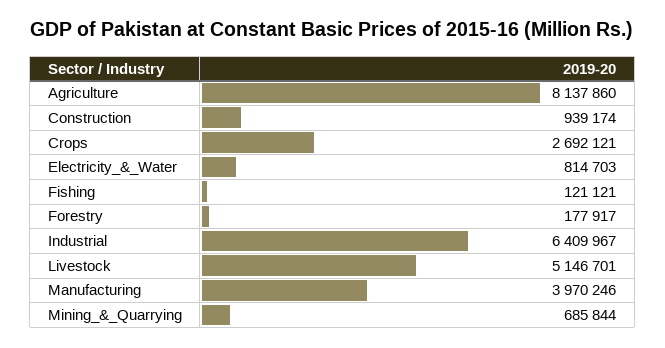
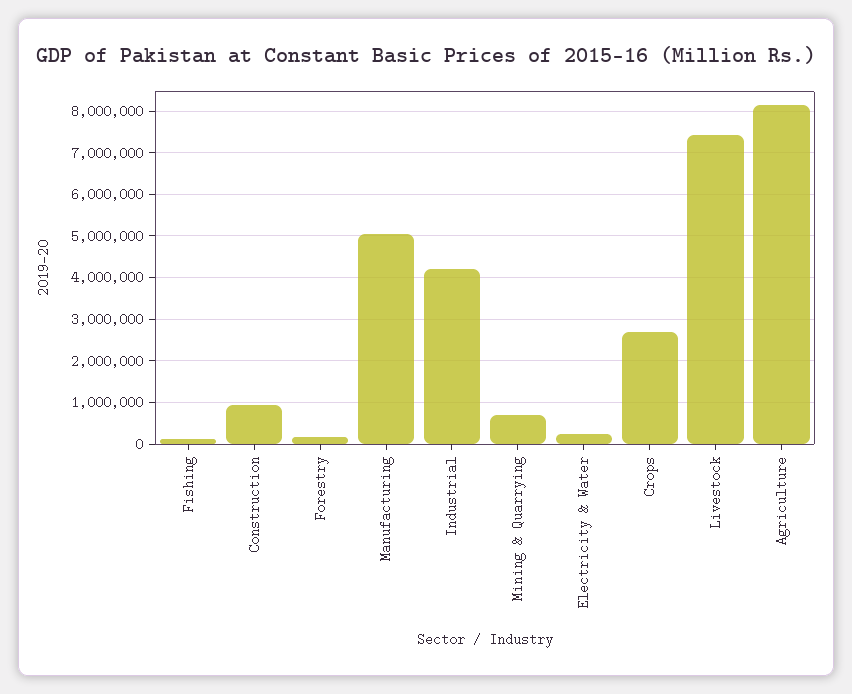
  {
    "Agriculture": 8137860,
    "Construction": 939174,
    "Crops": 2692121,
-   "Electricity_&_Water": 814703,
+   "Electricity_&_Water": 200000,
    "Fishing": 121121,
    "Forestry": 177917,
-   "Industrial": 6409967,
+   "Industrial": 4200000,
-   "Livestock": 5146701,
+   "Livestock": 7400000,
-   "Manufacturing": 3970246,
+   "Manufacturing": 5000000,
    "Mining_&_Quarrying": 685844
  }

